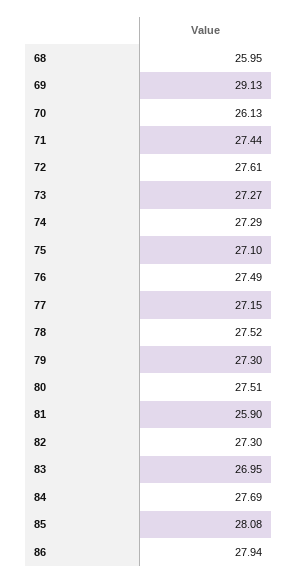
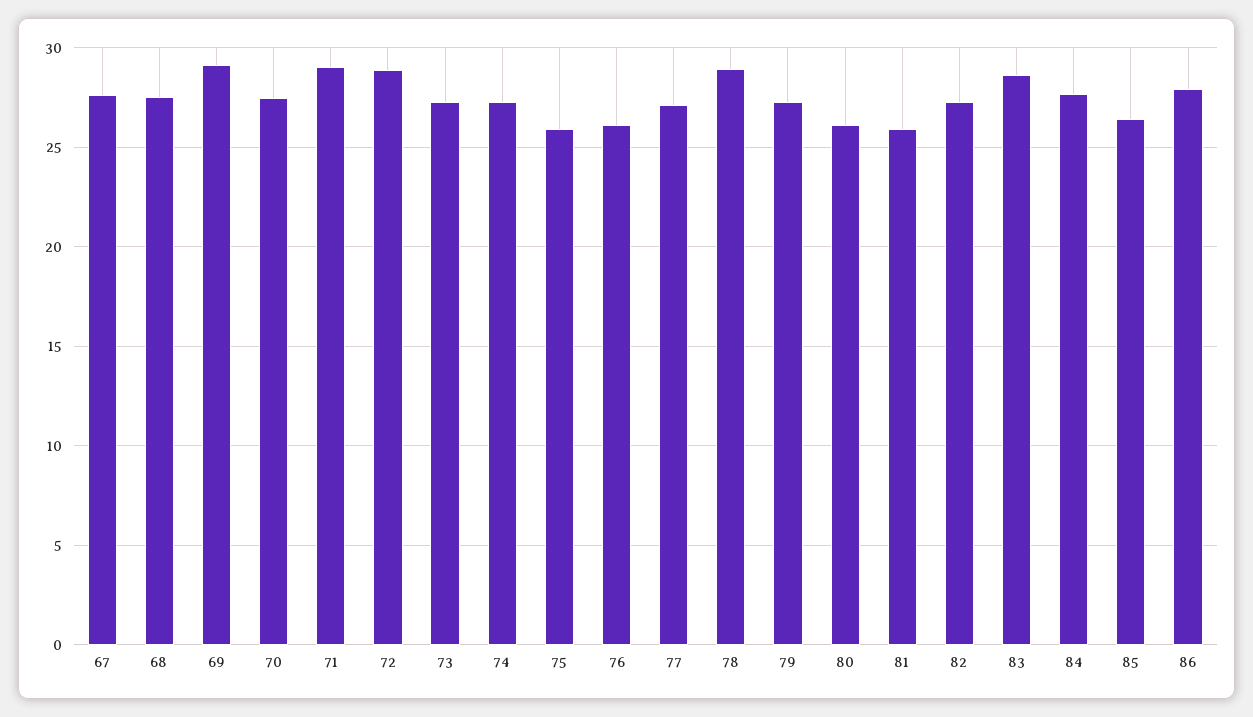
  {
-   "68": 25.95,
+   "68": 27.5,
    "69": 29.13,
-   "70": 26.13,
+   "70": 27.5,
-   "71": 27.44,
+   "71": 29,
-   "72": 27.61,
+   "72": 29,
    "73": 27.27,
    "74": 27.29,
-   "75": 27.1,
+   "75": 26,
-   "76": 27.49,
+   "76": 26,
    "77": 27.15,
-   "78": 27.52,
+   "78": 29,
    "79": 27.3,
-   "80": 27.51,
+   "80": 26,
    "81": 25.9,
    "82": 27.3,
-   "83": 26.95,
+   "83": 28.5,
    "84": 27.69,
-   "85": 28.08,
+   "85": 26.5,
-   "86": 27.94
+   "86": 27.94,
+   "67": 27.5
  }

